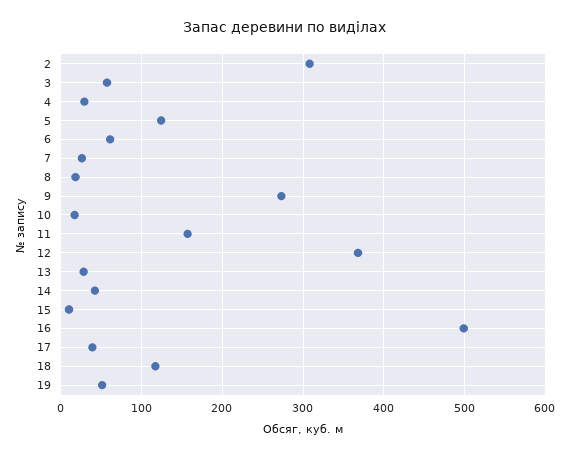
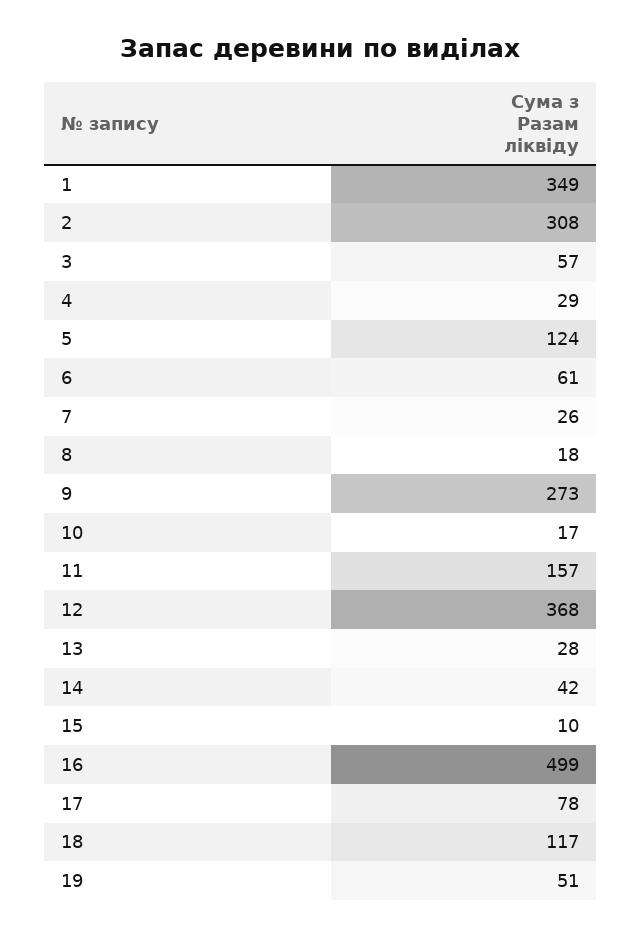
  {
    "2": 308,
    "3": 57,
    "4": 29,
    "5": 124,
    "6": 61,
    "7": 26,
    "8": 18,
    "9": 273,
    "10": 17,
    "11": 157,
    "12": 368,
    "13": 28,
    "14": 42,
    "15": 10,
    "16": 499,
-   "17": 40,
+   "17": 78,
    "18": 117,
-   "19": 51
+   "19": 51,
+   "1": 349
  }

